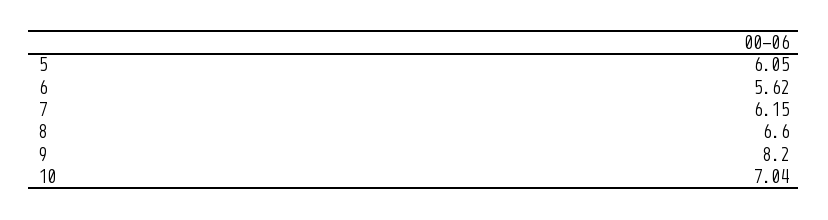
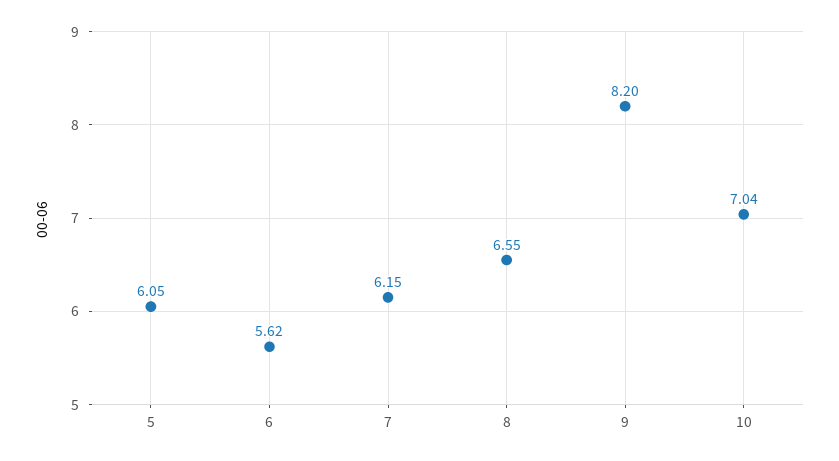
  {
    "5": 6.05,
    "6": 5.62,
    "7": 6.15,
-   "8": 6.6,
+   "8": 6.55,
    "9": 8.2,
    "10": 7.04
  }

